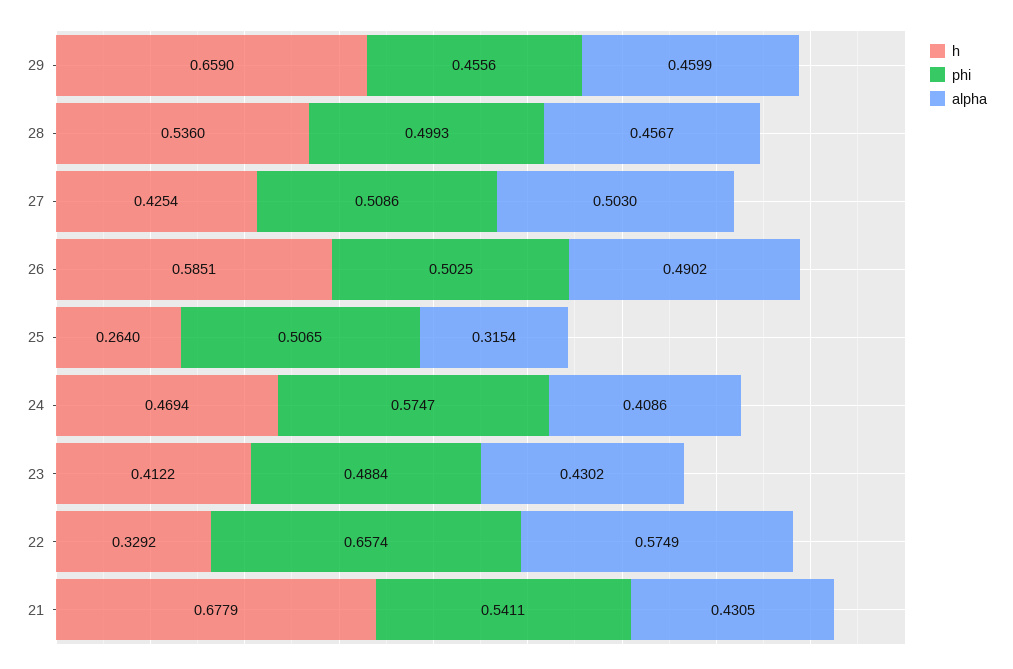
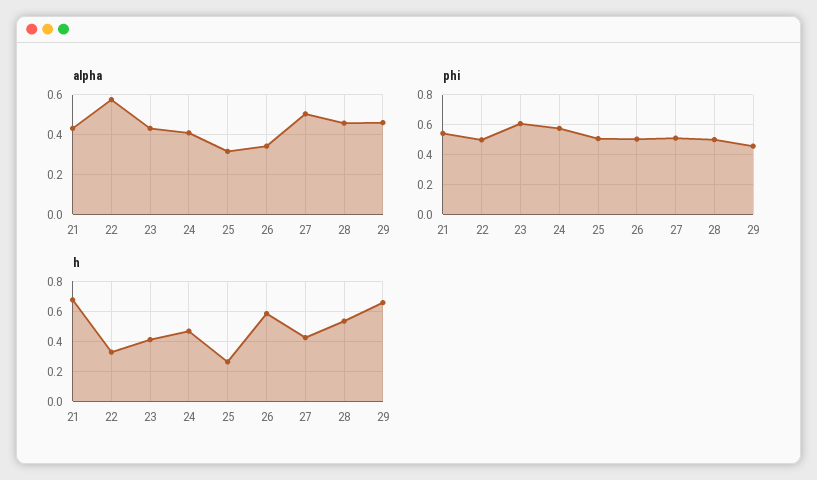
  {
    "h": {
      "29": 0.659,
      "28": 0.536,
      "27": 0.4254,
      "26": 0.5851,
      "25": 0.264,
      "24": 0.4694,
      "23": 0.4122,
      "22": 0.3292,
      "21": 0.6779
    },
    "phi": {
      "29": 0.4556,
      "28": 0.4993,
      "27": 0.5086,
      "26": 0.5025,
      "25": 0.5065,
      "24": 0.5747,
-     "23": 0.4884,
+     "23": 0.6,
-     "22": 0.6574,
+     "22": 0.5,
      "21": 0.5411
    },
    "alpha": {
      "29": 0.4599,
      "28": 0.4567,
      "27": 0.503,
-     "26": 0.4902,
+     "26": 0.35,
      "25": 0.3154,
      "24": 0.4086,
      "23": 0.4302,
      "22": 0.5749,
      "21": 0.4305
    }
  }

